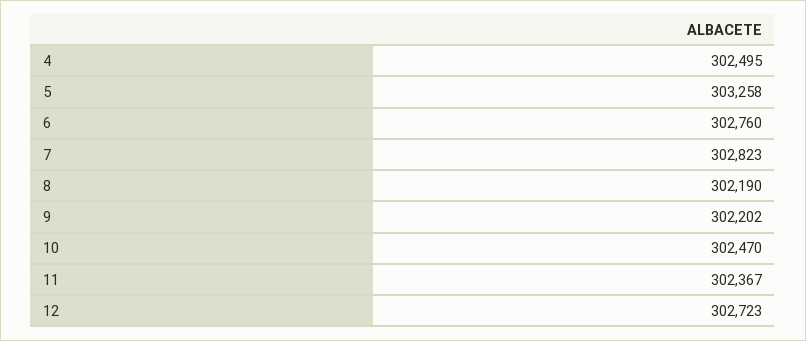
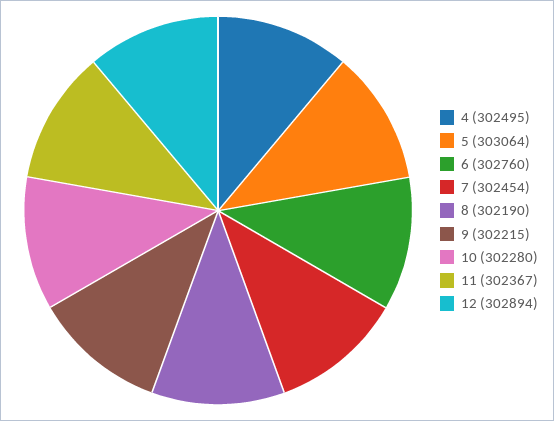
  {
    "4": 302495,
-   "5": 303258,
+   "5": 303064,
    "6": 302760,
-   "7": 302823,
+   "7": 302454,
    "8": 302190,
-   "9": 302202,
+   "9": 302215,
-   "10": 302470,
+   "10": 302280,
    "11": 302367,
-   "12": 302723
+   "12": 302894
  }

